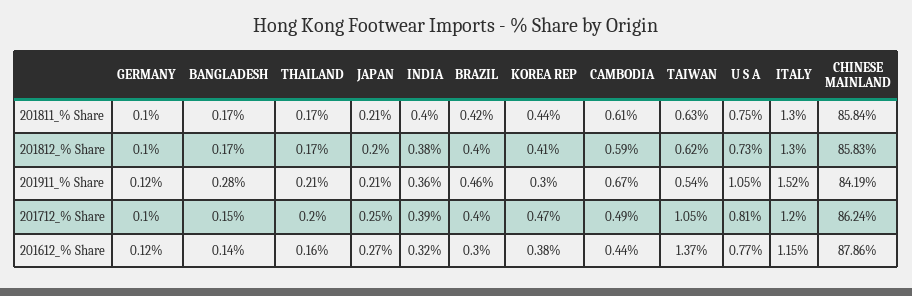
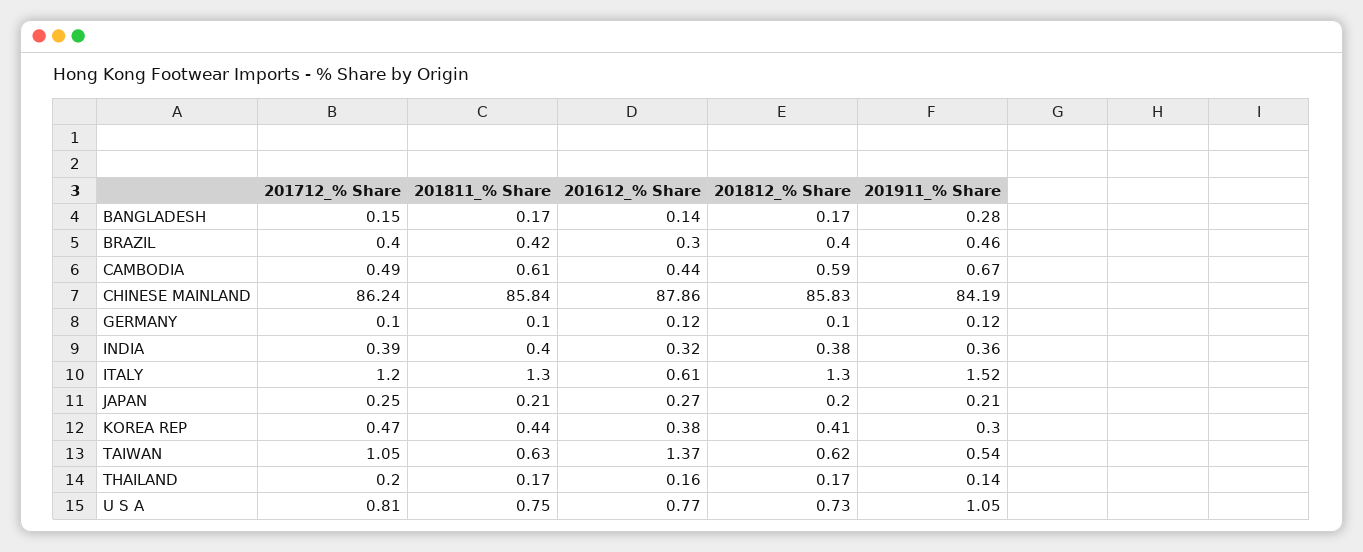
  {
    "GERMANY": {
      "201811_% Share": 0.1,
      "201812_% Share": 0.1,
      "201911_% Share": 0.12,
      "201712_% Share": 0.1,
      "201612_% Share": 0.12
    },
    "BANGLADESH": {
      "201811_% Share": 0.17,
      "201812_% Share": 0.17,
      "201911_% Share": 0.28,
      "201712_% Share": 0.15,
      "201612_% Share": 0.14
    },
    "THAILAND": {
      "201811_% Share": 0.17,
      "201812_% Share": 0.17,
-     "201911_% Share": 0.21,
+     "201911_% Share": 0.14,
      "201712_% Share": 0.2,
      "201612_% Share": 0.16
    },
    "JAPAN": {
      "201811_% Share": 0.21,
      "201812_% Share": 0.2,
      "201911_% Share": 0.21,
      "201712_% Share": 0.25,
      "201612_% Share": 0.27
    },
    "INDIA": {
      "201811_% Share": 0.4,
      "201812_% Share": 0.38,
      "201911_% Share": 0.36,
      "201712_% Share": 0.39,
      "201612_% Share": 0.32
    },
    "BRAZIL": {
      "201811_% Share": 0.42,
      "201812_% Share": 0.4,
      "201911_% Share": 0.46,
      "201712_% Share": 0.4,
      "201612_% Share": 0.3
    },
    "KOREA REP": {
      "201811_% Share": 0.44,
      "201812_% Share": 0.41,
      "201911_% Share": 0.3,
      "201712_% Share": 0.47,
      "201612_% Share": 0.38
    },
    "CAMBODIA": {
      "201811_% Share": 0.61,
      "201812_% Share": 0.59,
      "201911_% Share": 0.67,
      "201712_% Share": 0.49,
      "201612_% Share": 0.44
    },
    "TAIWAN": {
      "201811_% Share": 0.63,
      "201812_% Share": 0.62,
      "201911_% Share": 0.54,
      "201712_% Share": 1.05,
      "201612_% Share": 1.37
    },
    "U S A": {
      "201811_% Share": 0.75,
      "201812_% Share": 0.73,
      "201911_% Share": 1.05,
      "201712_% Share": 0.81,
      "201612_% Share": 0.77
    },
    "ITALY": {
      "201811_% Share": 1.3,
      "201812_% Share": 1.3,
      "201911_% Share": 1.52,
      "201712_% Share": 1.2,
-     "201612_% Share": 1.15
+     "201612_% Share": 0.61
    },
    "CHINESE MAINLAND": {
      "201811_% Share": 85.84,
      "201812_% Share": 85.83,
      "201911_% Share": 84.19,
      "201712_% Share": 86.24,
      "201612_% Share": 87.86
    }
  }

